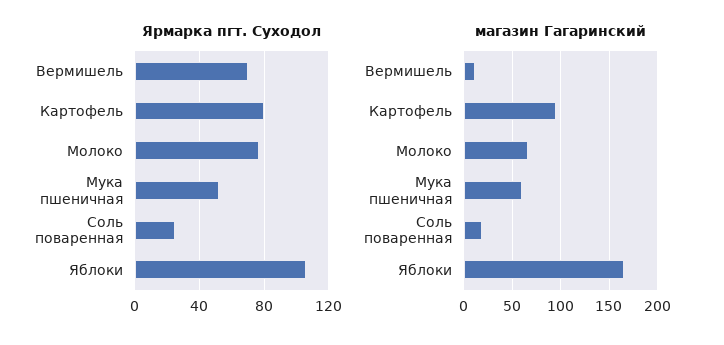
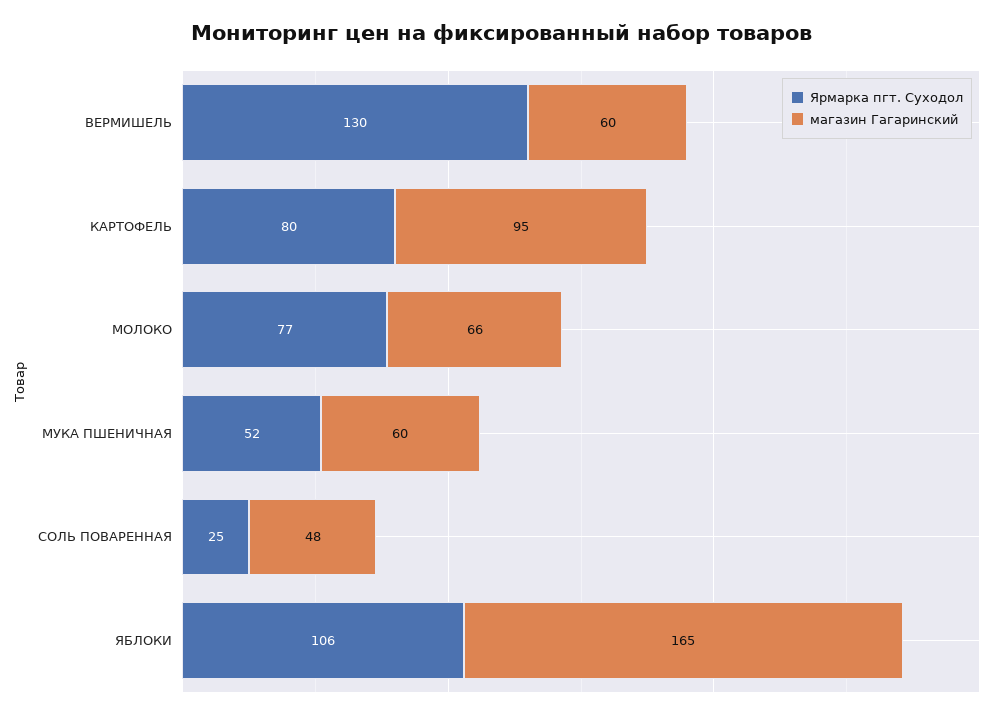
  {
    "Ярмарка пгт. Суходол": {
-     "Вермишель": 70,
+     "Вермишель": 130,
      "Картофель": 80,
      "Молоко": 77,
      "Мука пшеничная": 52,
      "Соль поваренная": 25,
      "Яблоки": 106
    },
    "магазин Гагаринский": {
-     "Вермишель": 10,
+     "Вермишель": 60,
      "Картофель": 95,
      "Молоко": 66,
      "Мука пшеничная": 60,
-     "Соль поваренная": 20,
+     "Соль поваренная": 48,
      "Яблоки": 165
    }
  }

